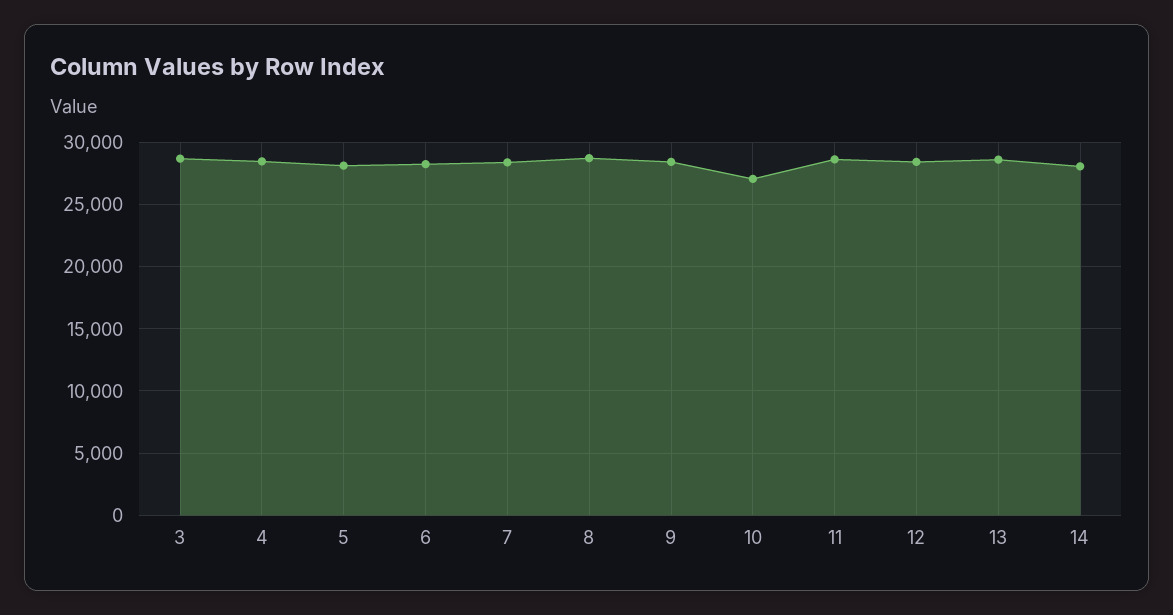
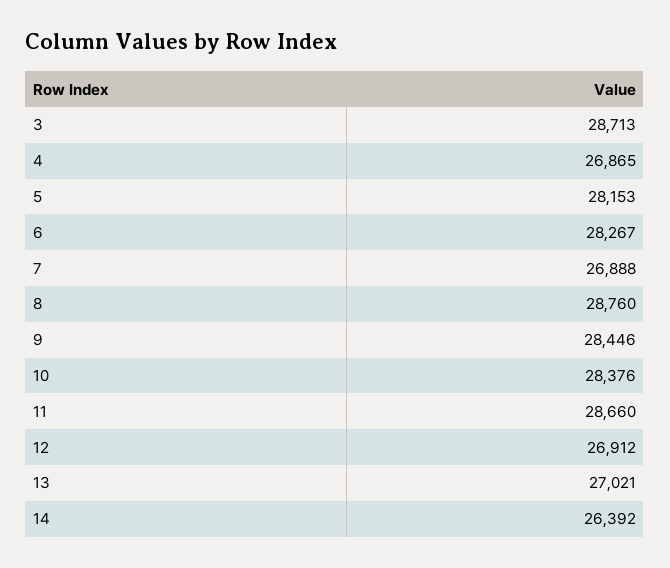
  {
    "3": 28713,
-   "4": 28500,
+   "4": 26865,
    "5": 28153,
    "6": 28267,
-   "7": 28500,
+   "7": 26888,
    "8": 28760,
    "9": 28446,
-   "10": 27000,
+   "10": 28376,
    "11": 28660,
-   "12": 28500,
+   "12": 26912,
-   "13": 28500,
+   "13": 27021,
-   "14": 28000
+   "14": 26392
  }

